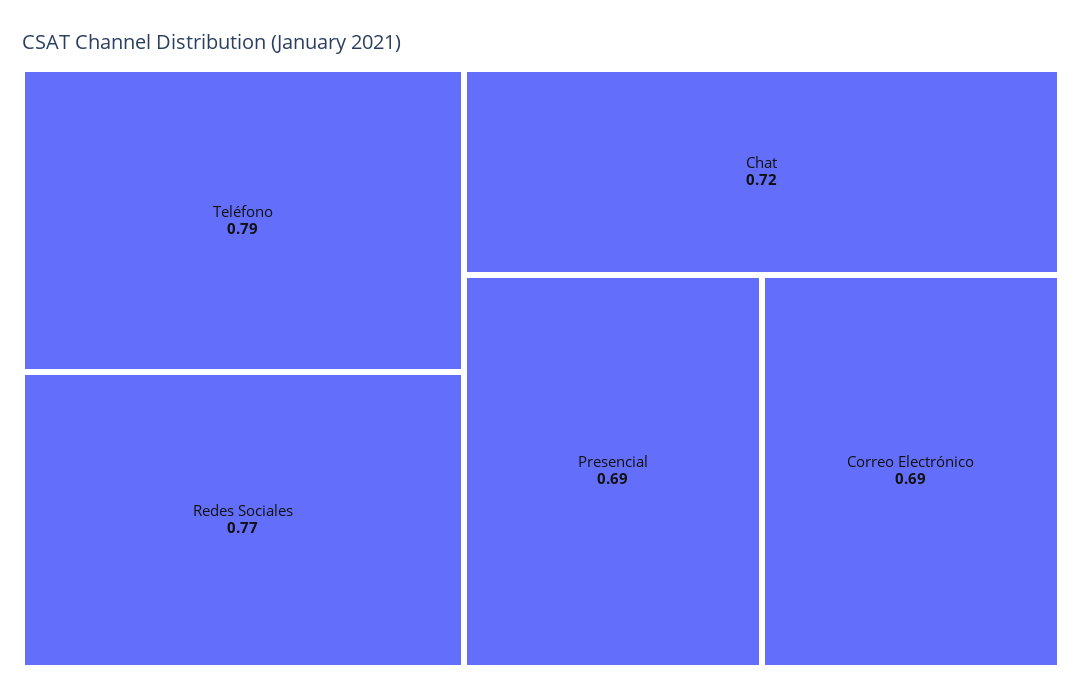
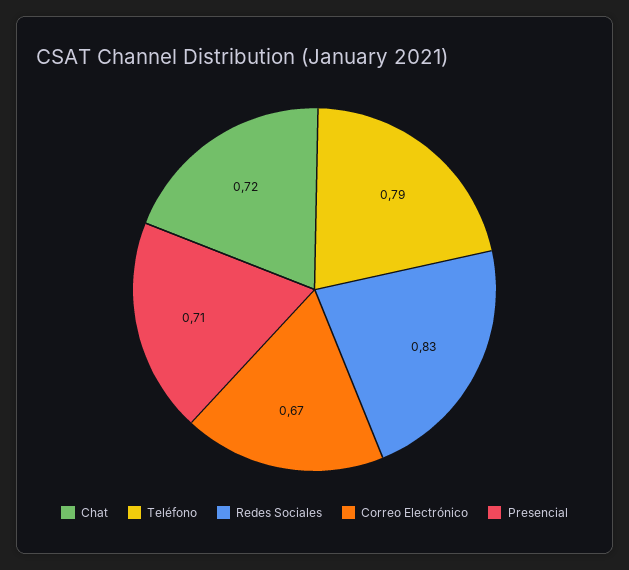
  {
    "Teléfono": 0.79,
-   "Redes Sociales": 0.77,
+   "Redes Sociales": 0.83,
    "Chat": 0.72,
-   "Presencial": 0.69,
+   "Presencial": 0.71,
-   "Correo Electrónico": 0.69
+   "Correo Electrónico": 0.67
  }

